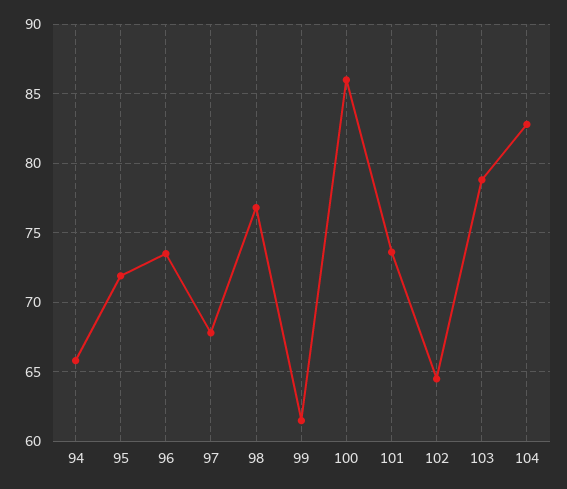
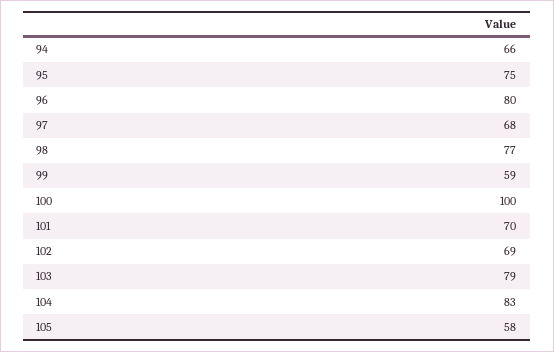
  {
    "94": 66,
-   "95": 72,
+   "95": 75,
-   "96": 73.5,
+   "96": 80,
    "97": 68,
    "98": 77,
-   "99": 61.5,
+   "99": 59,
-   "100": 86,
+   "100": 100,
-   "101": 73.5,
+   "101": 70,
-   "102": 64.5,
+   "102": 69,
    "103": 79,
-   "104": 83
+   "104": 83,
+   "105": 58
  }

